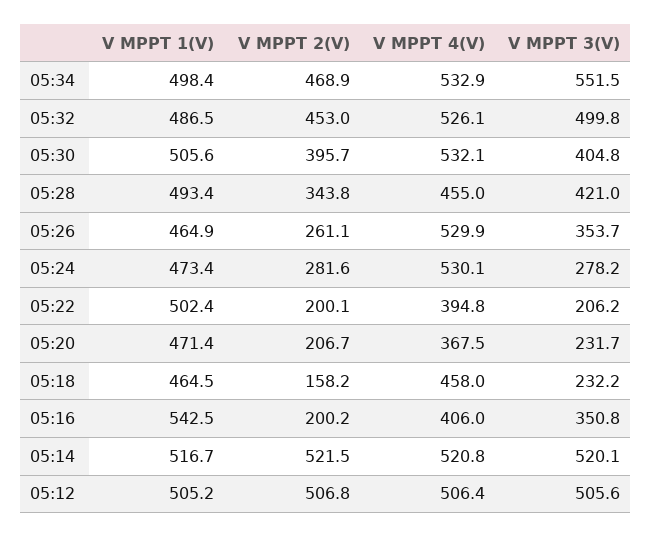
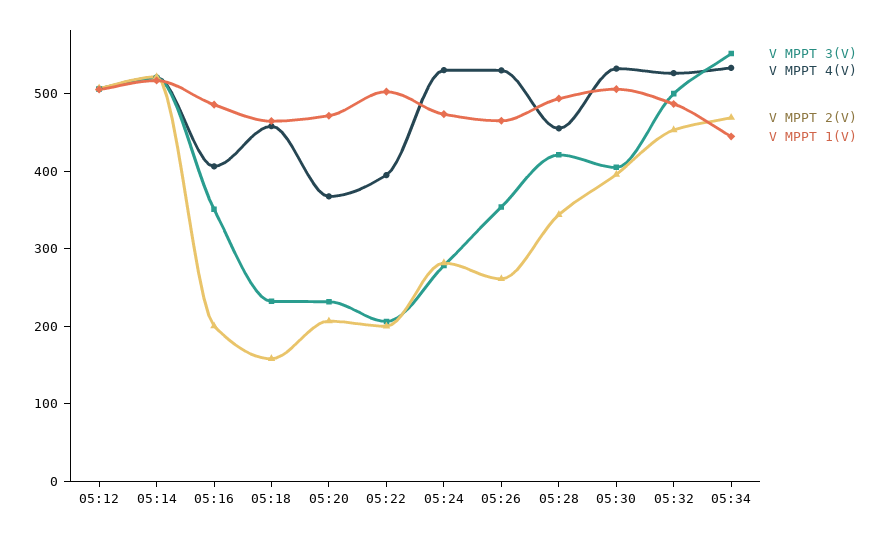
  {
    "V MPPT 1(V)": {
-     "05:34": 498.4,
+     "05:34": 440,
      "05:32": 486.5,
      "05:30": 505.6,
      "05:28": 493.4,
      "05:26": 464.9,
      "05:24": 473.4,
      "05:22": 502.4,
      "05:20": 471.4,
      "05:18": 464.5,
-     "05:16": 542.5,
+     "05:16": 480,
      "05:14": 516.7,
      "05:12": 505.2
    },
    "V MPPT 2(V)": {
      "05:34": 468.9,
      "05:32": 453,
      "05:30": 395.7,
      "05:28": 343.8,
      "05:26": 261.1,
      "05:24": 281.6,
      "05:22": 200.1,
      "05:20": 206.7,
      "05:18": 158.2,
      "05:16": 200.2,
      "05:14": 521.5,
      "05:12": 506.8
    },
    "V MPPT 4(V)": {
      "05:34": 532.9,
      "05:32": 526.1,
      "05:30": 532.1,
      "05:28": 455,
      "05:26": 529.9,
      "05:24": 530.1,
      "05:22": 394.8,
      "05:20": 367.5,
      "05:18": 458,
      "05:16": 406,
      "05:14": 520.8,
      "05:12": 506.4
    },
    "V MPPT 3(V)": {
      "05:34": 551.5,
      "05:32": 499.8,
      "05:30": 404.8,
      "05:28": 421,
      "05:26": 353.7,
      "05:24": 278.2,
      "05:22": 206.2,
      "05:20": 231.7,
      "05:18": 232.2,
      "05:16": 350.8,
      "05:14": 520.1,
      "05:12": 505.6
    }
  }

